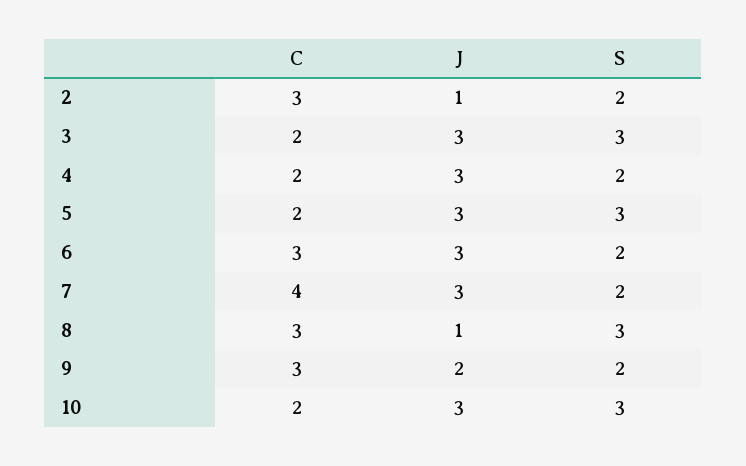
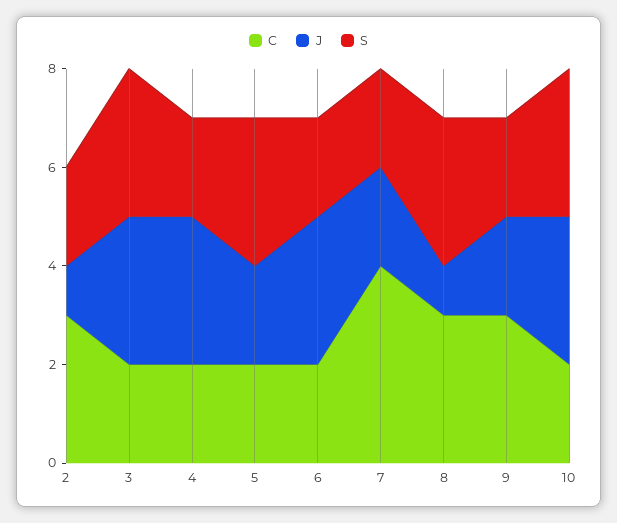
  {
    "C": {
      "2": 3,
      "3": 2,
      "4": 2,
      "5": 2,
-     "6": 3,
+     "6": 2,
      "7": 4,
      "8": 3,
      "9": 3,
      "10": 2
    },
    "J": {
      "2": 1,
      "3": 3,
      "4": 3,
-     "5": 3,
+     "5": 2,
      "6": 3,
-     "7": 3,
+     "7": 2,
      "8": 1,
      "9": 2,
      "10": 3
    },
    "S": {
      "2": 2,
      "3": 3,
      "4": 2,
      "5": 3,
      "6": 2,
      "7": 2,
      "8": 3,
      "9": 2,
      "10": 3
    }
  }

